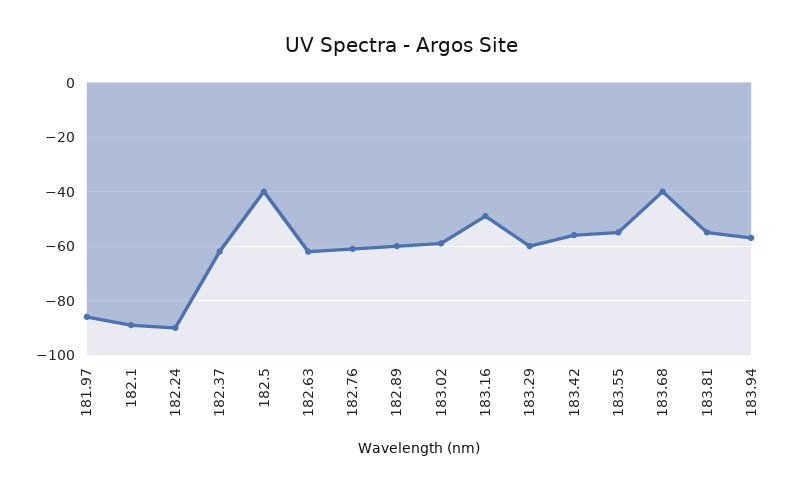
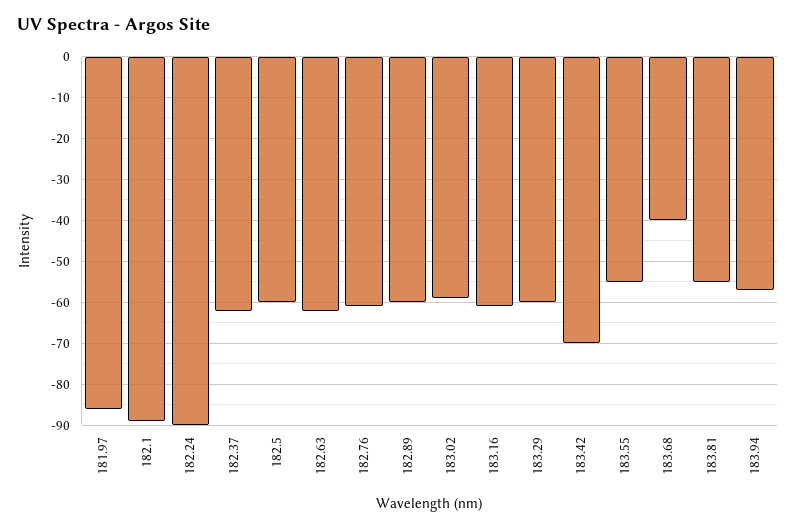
  {
    "181.97": -85,
    "182.1": -90,
    "182.24": -90,
    "182.37": -60,
-   "182.5": -40,
+   "182.5": -60,
    "182.63": -60,
    "182.76": -60,
    "182.89": -60,
    "183.02": -60,
-   "183.16": -50,
+   "183.16": -60,
    "183.29": -60,
-   "183.42": -55,
+   "183.42": -70,
    "183.55": -55,
    "183.68": -40,
    "183.81": -55,
    "183.94": -55
  }

